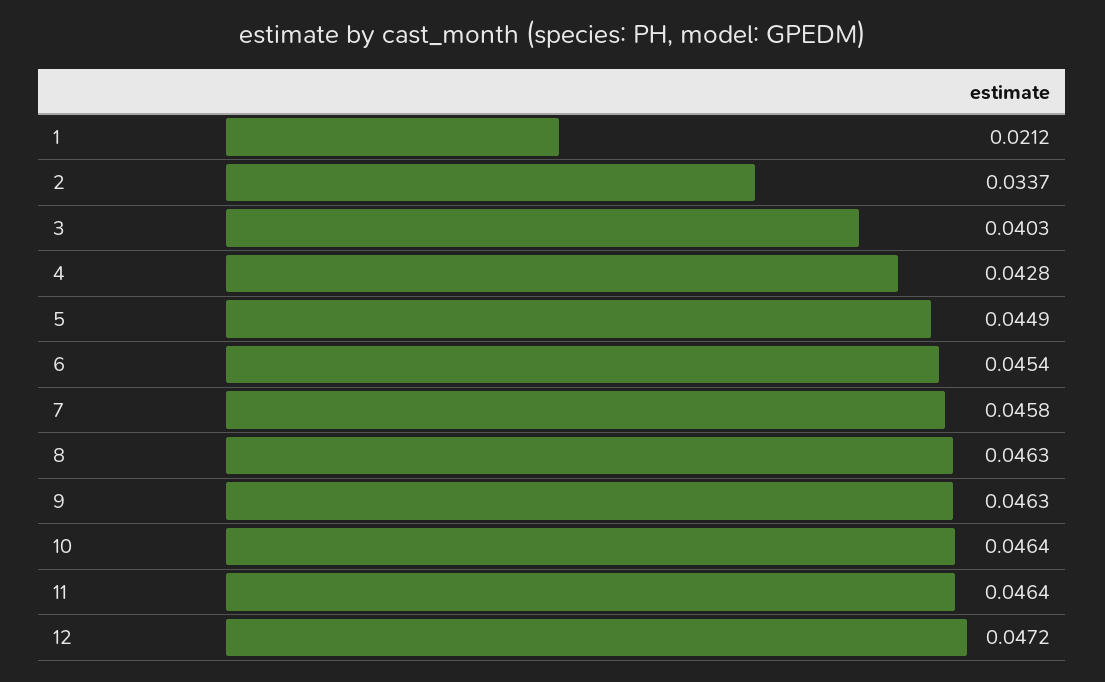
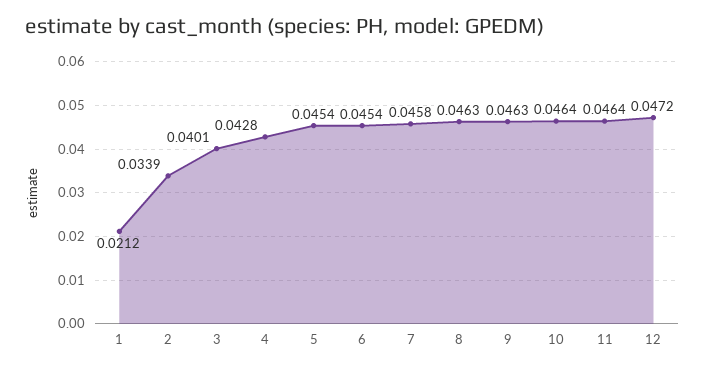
  {
    "1": 0.0212,
-   "2": 0.0337,
+   "2": 0.0339,
-   "3": 0.0403,
+   "3": 0.0401,
    "4": 0.0428,
-   "5": 0.0449,
+   "5": 0.0454,
    "6": 0.0454,
    "7": 0.0458,
    "8": 0.0463,
    "9": 0.0463,
    "10": 0.0464,
    "11": 0.0464,
    "12": 0.0472
  }

